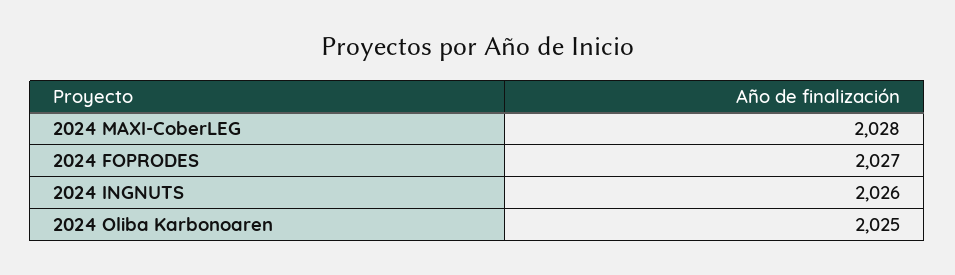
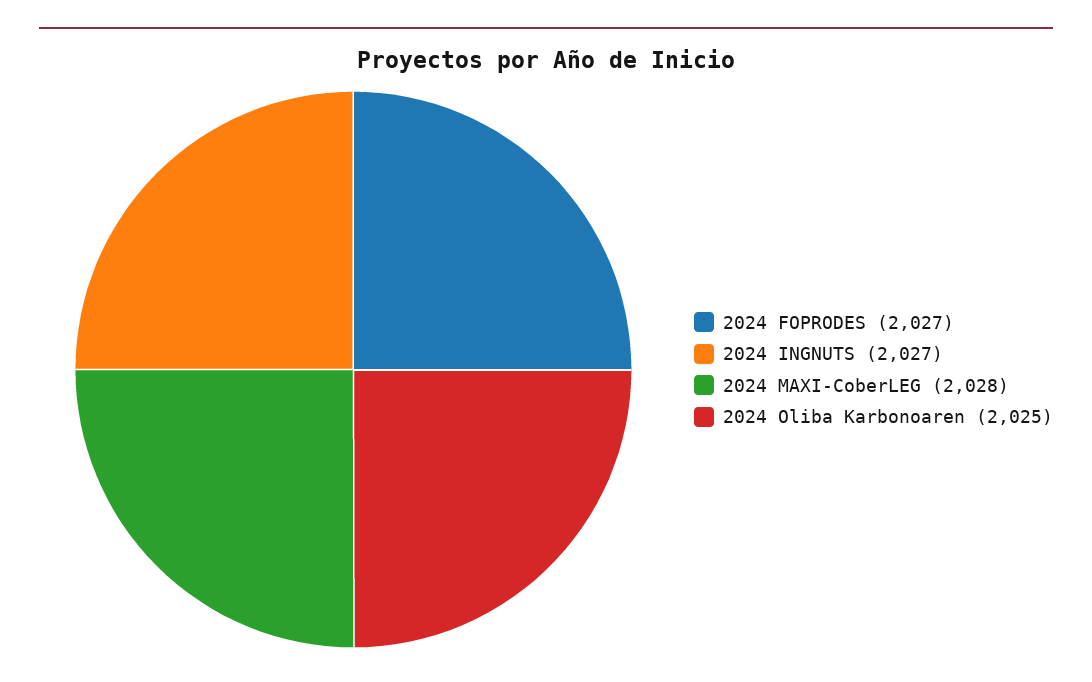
  {
    "2024 MAXI-CoberLEG": 2028,
    "2024 FOPRODES": 2027,
-   "2024 INGNUTS": 2026,
+   "2024 INGNUTS": 2027,
    "2024 Oliba Karbonoaren": 2025
  }

